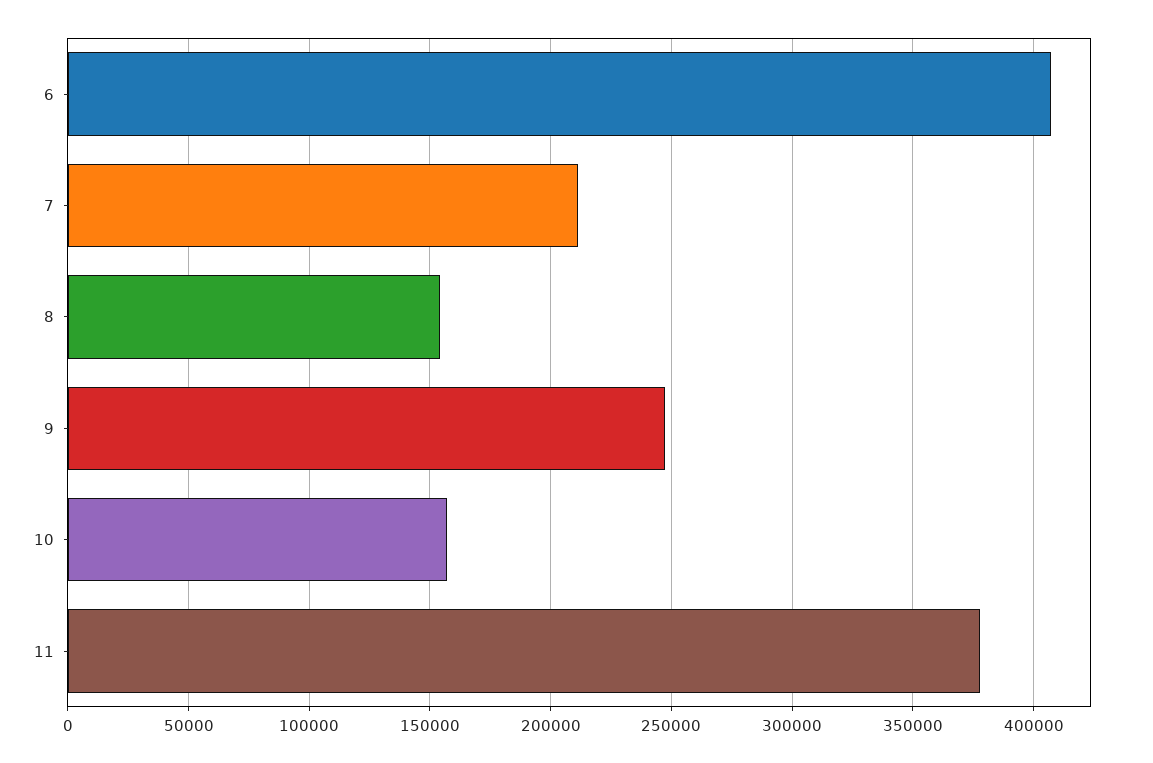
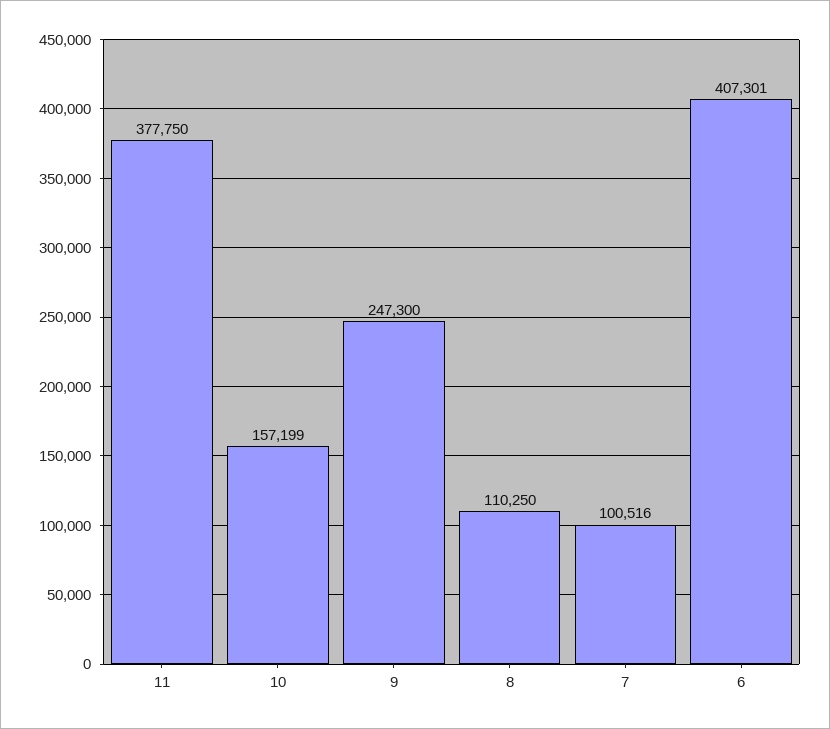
  {
    "6": 407301,
-   "7": 210000,
+   "7": 100516,
-   "8": 155000,
+   "8": 110250,
    "9": 247300,
    "10": 157199,
    "11": 377750
  }

